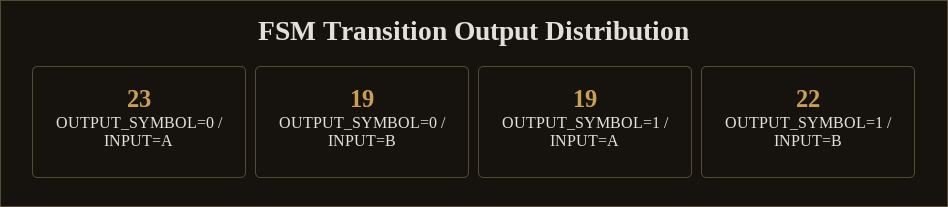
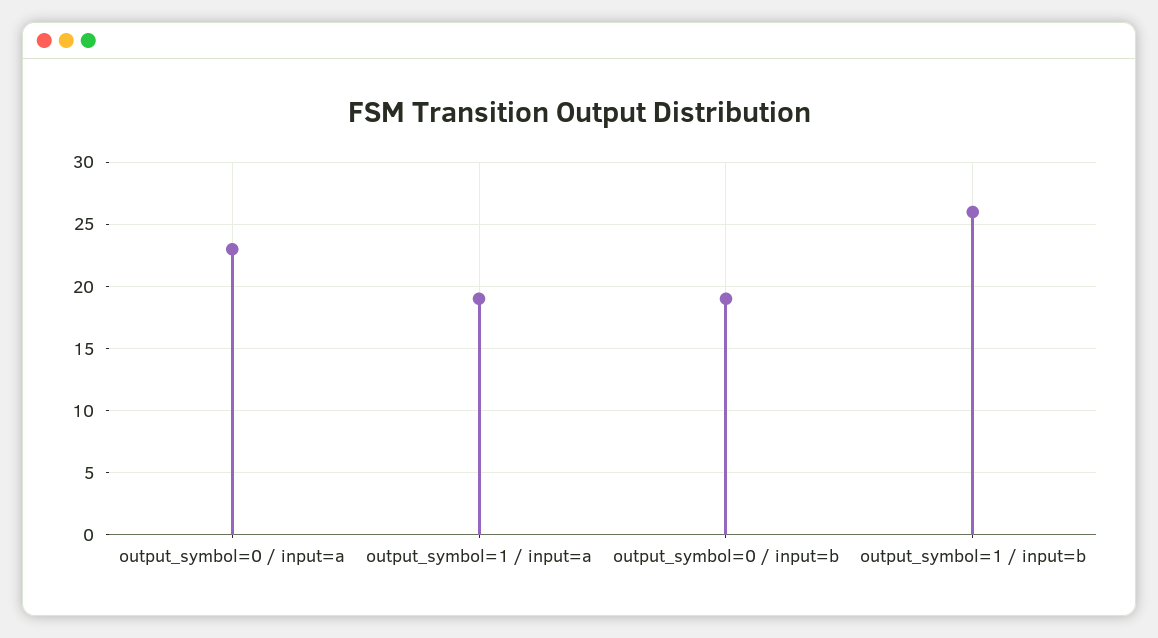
  {
    "OUTPUT_SYMBOL=0 / INPUT=A": 23,
    "OUTPUT_SYMBOL=0 / INPUT=B": 19,
    "OUTPUT_SYMBOL=1 / INPUT=A": 19,
-   "OUTPUT_SYMBOL=1 / INPUT=B": 22
+   "OUTPUT_SYMBOL=1 / INPUT=B": 26
  }

